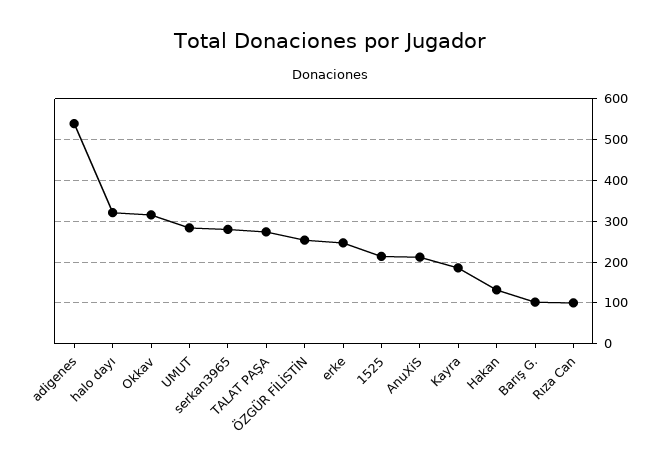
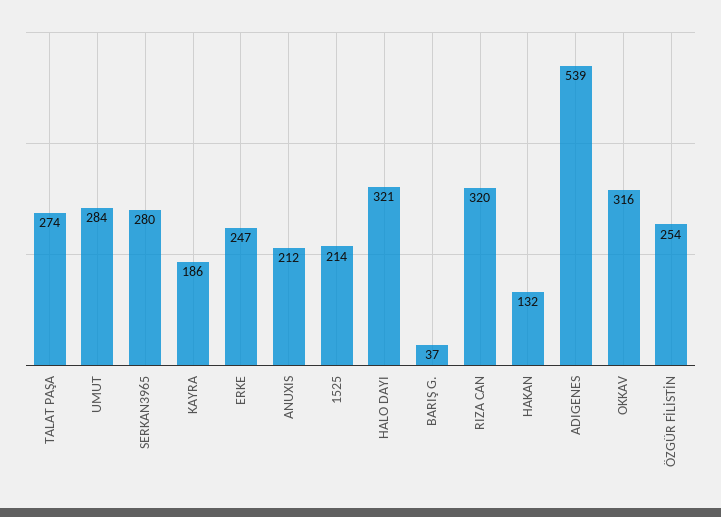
  {
    "adigenes": 539,
    "halo dayı": 321,
    "Okkav": 316,
    "UMUT": 284,
    "serkan3965": 280,
    "TALAT PAŞA": 274,
    "ÖZGÜR FİLİSTİN": 254,
    "erke": 247,
    "1525": 214,
    "AnuXiS": 212,
    "Kayra": 186,
    "Hakan": 132,
-   "Barış G.": 100,
+   "Barış G.": 37,
-   "Rıza Can": 100
+   "Rıza Can": 320
  }

